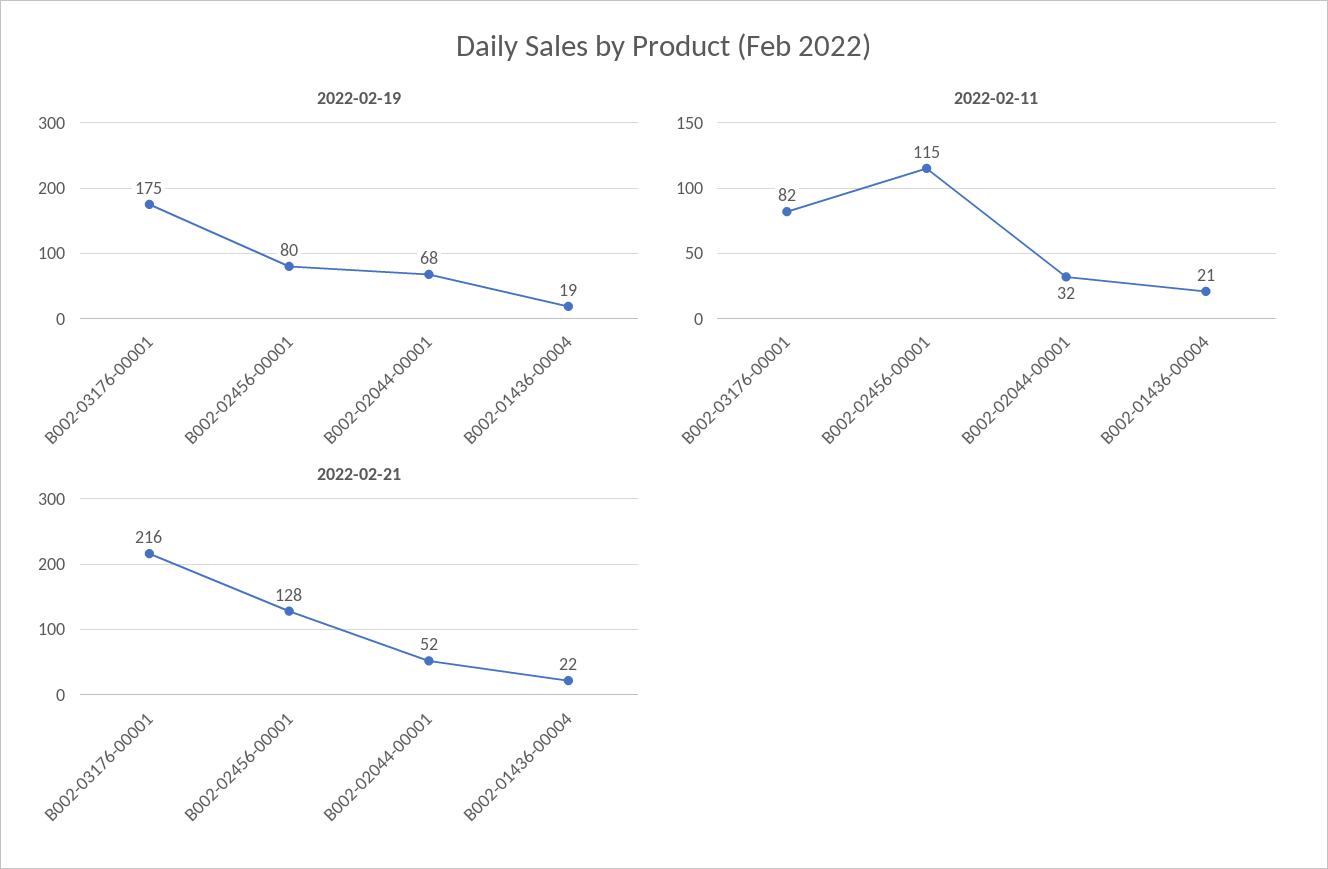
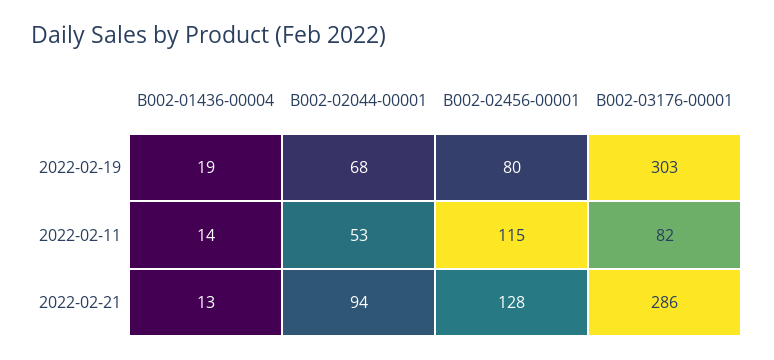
  {
    "2022-02-19": {
-     "B002-03176-00001": 175,
+     "B002-03176-00001": 303,
      "B002-02456-00001": 80,
      "B002-02044-00001": 68,
      "B002-01436-00004": 19
    },
    "2022-02-11": {
      "B002-03176-00001": 82,
      "B002-02456-00001": 115,
-     "B002-02044-00001": 32,
+     "B002-02044-00001": 53,
-     "B002-01436-00004": 21
+     "B002-01436-00004": 14
    },
    "2022-02-21": {
-     "B002-03176-00001": 216,
+     "B002-03176-00001": 286,
      "B002-02456-00001": 128,
-     "B002-02044-00001": 52,
+     "B002-02044-00001": 94,
-     "B002-01436-00004": 22
+     "B002-01436-00004": 13
    }
  }

